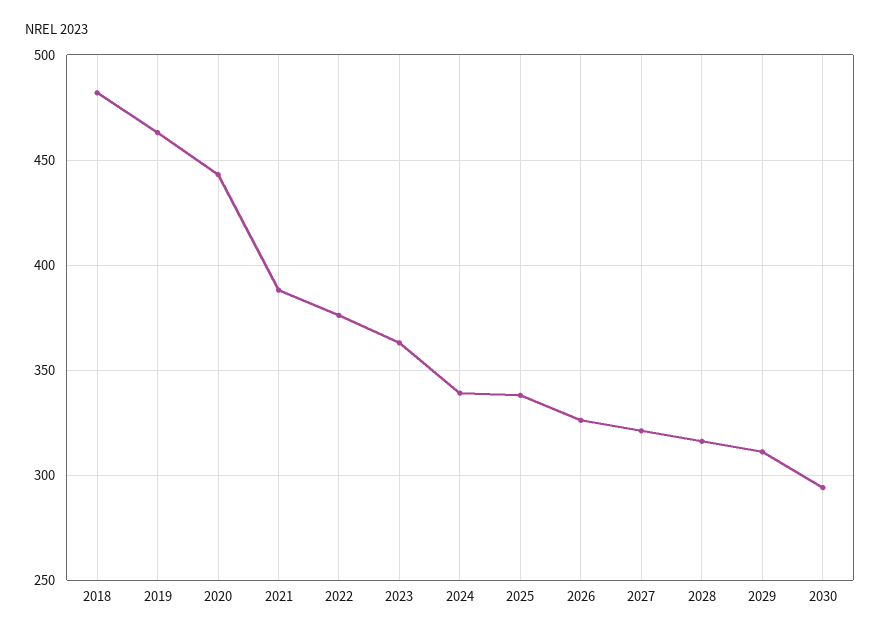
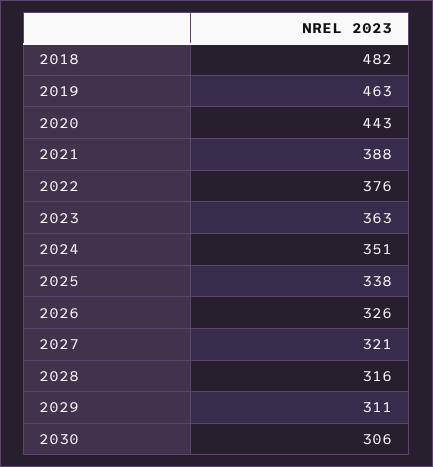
  {
    "2018": 482,
    "2019": 463,
    "2020": 443,
    "2021": 388,
    "2022": 376,
    "2023": 363,
-   "2024": 340,
+   "2024": 351,
    "2025": 338,
    "2026": 326,
    "2027": 321,
    "2028": 316,
    "2029": 311,
-   "2030": 295
+   "2030": 306
  }

